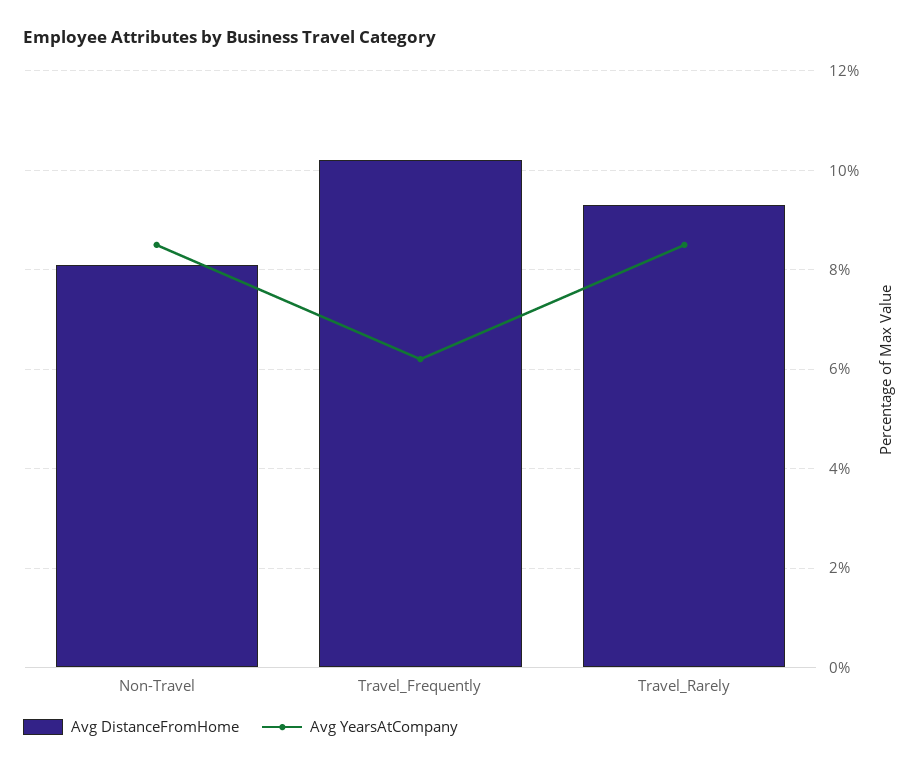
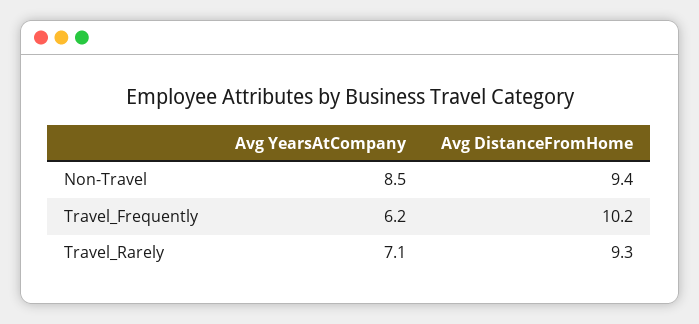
  {
    "Avg DistanceFromHome": {
-     "Non-Travel": 8,
+     "Non-Travel": 9.4,
      "Travel_Frequently": 10.2,
      "Travel_Rarely": 9.3
    },
    "Avg YearsAtCompany": {
      "Non-Travel": 8.5,
      "Travel_Frequently": 6.2,
-     "Travel_Rarely": 8.5
+     "Travel_Rarely": 7.1
    }
  }

